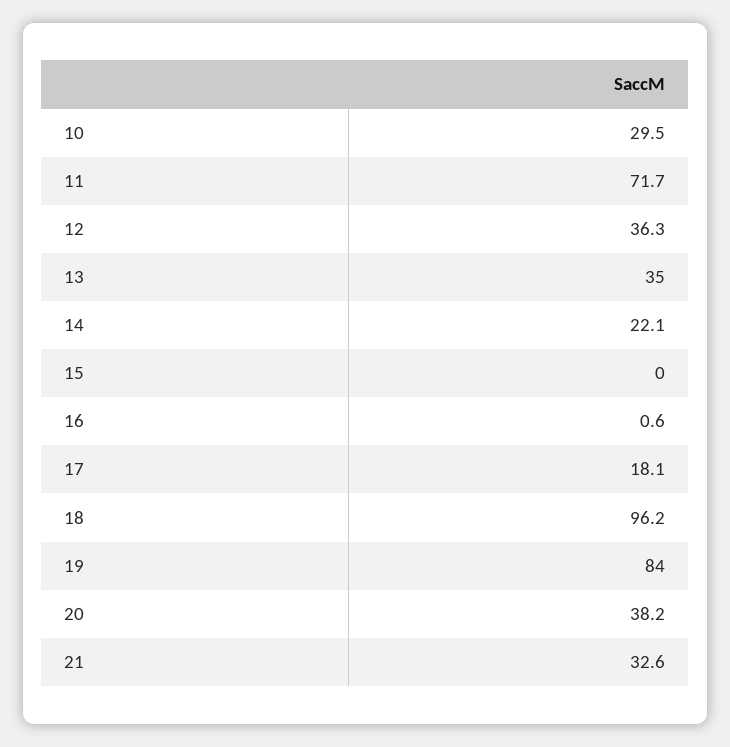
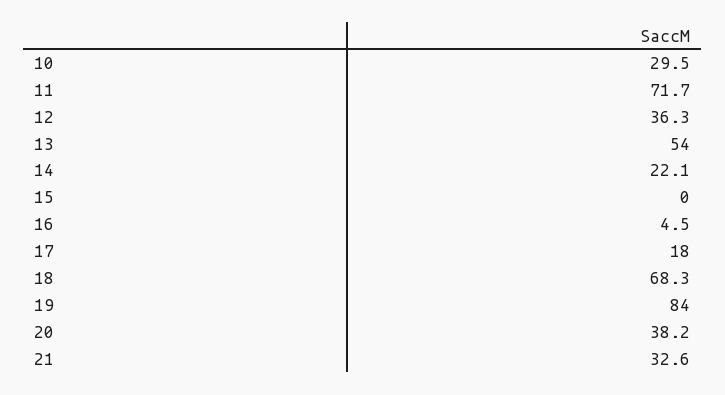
  {
    "10": 29.5,
    "11": 71.7,
    "12": 36.3,
-   "13": 35,
+   "13": 54,
    "14": 22.1,
    "15": 0,
-   "16": 0.6,
+   "16": 4.5,
-   "17": 18.1,
+   "17": 18,
-   "18": 96.2,
+   "18": 68.3,
    "19": 84,
    "20": 38.2,
    "21": 32.6
  }

